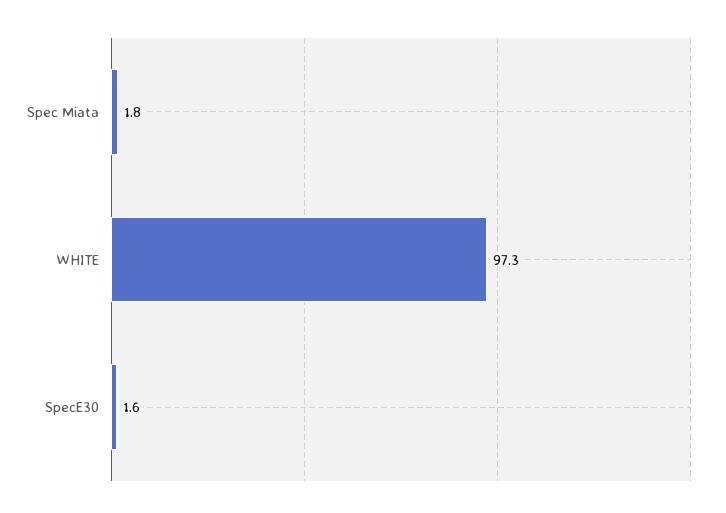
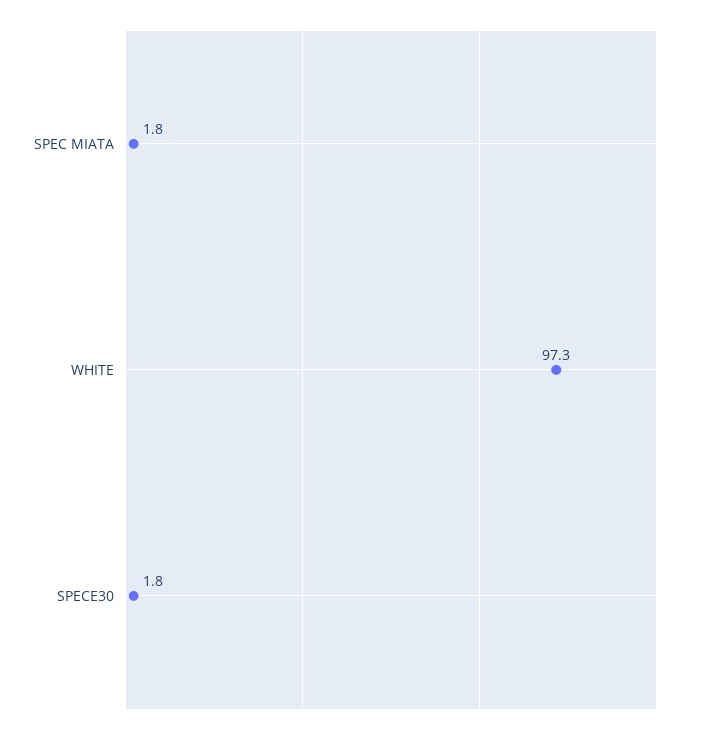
  {
    "Spec Miata": 1.8,
    "WHITE": 97.3,
-   "SpecE30": 1.6
+   "SpecE30": 1.8
  }

